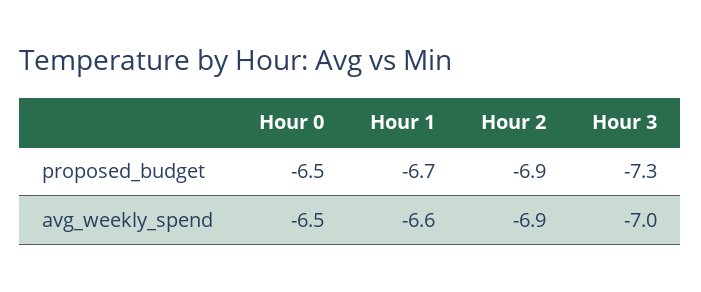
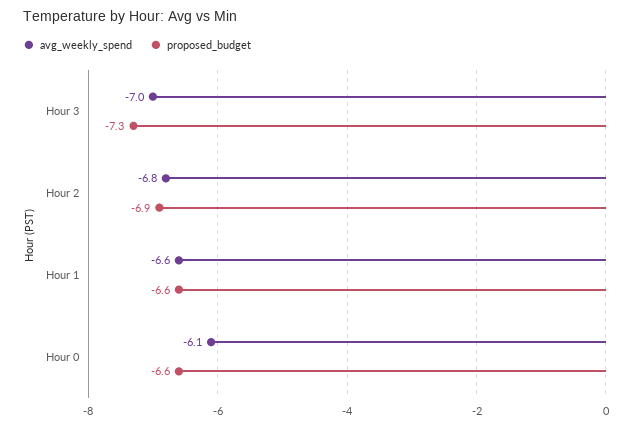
  {
    "proposed_budget": {
-     "Hour 0": -6.5,
+     "Hour 0": -6.6,
-     "Hour 1": -6.7,
+     "Hour 1": -6.6,
      "Hour 2": -6.9,
      "Hour 3": -7.3
    },
    "avg_weekly_spend": {
-     "Hour 0": -6.5,
+     "Hour 0": -6.1,
      "Hour 1": -6.6,
-     "Hour 2": -6.9,
+     "Hour 2": -6.8,
      "Hour 3": -7
    }
  }

